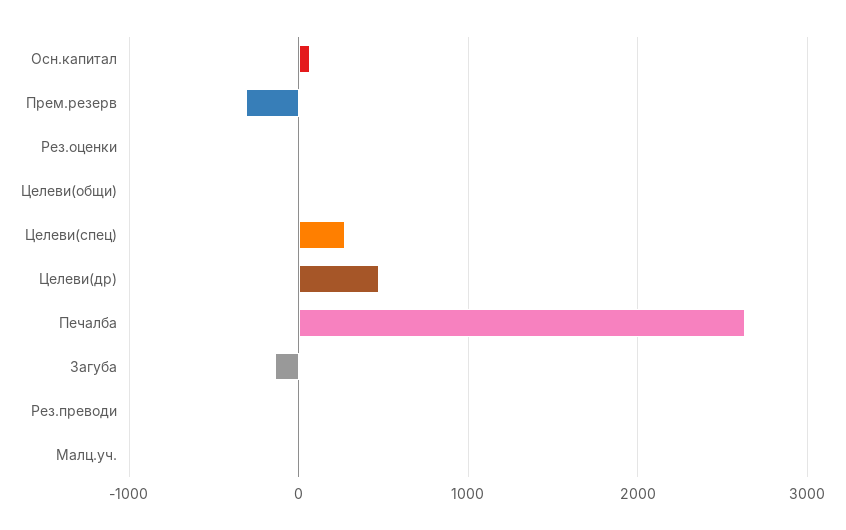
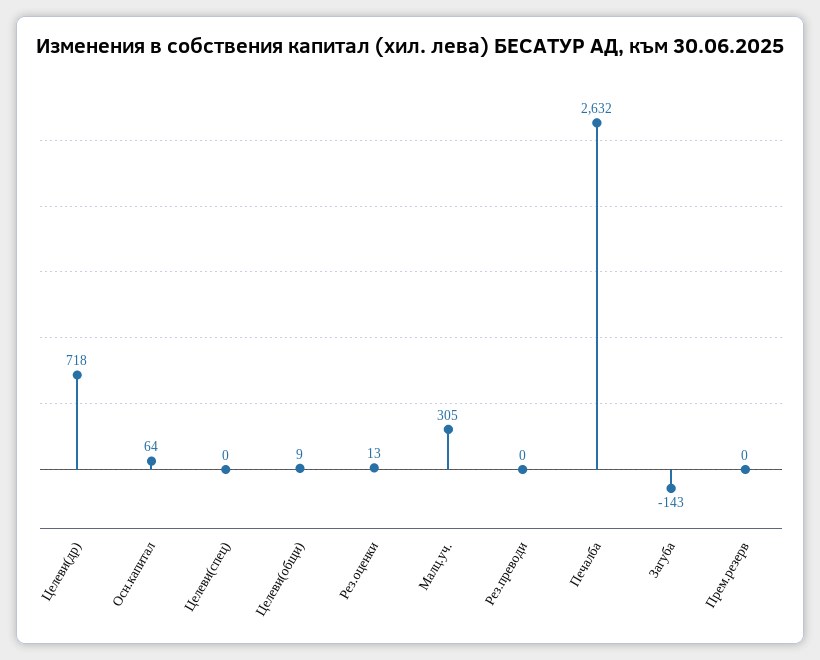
  {
    "Осн.капитал": 64,
-   "Прем.резерв": -300,
+   "Прем.резерв": 0,
    "Рез.оценки": 13,
    "Целеви(общи)": 9,
-   "Целеви(спец)": 300,
+   "Целеви(спец)": 0,
-   "Целеви(др)": 500,
+   "Целеви(др)": 718,
    "Печалба": 2632,
    "Загуба": -143,
    "Рез.преводи": 0,
-   "Малц.уч.": 0
+   "Малц.уч.": 305
  }

